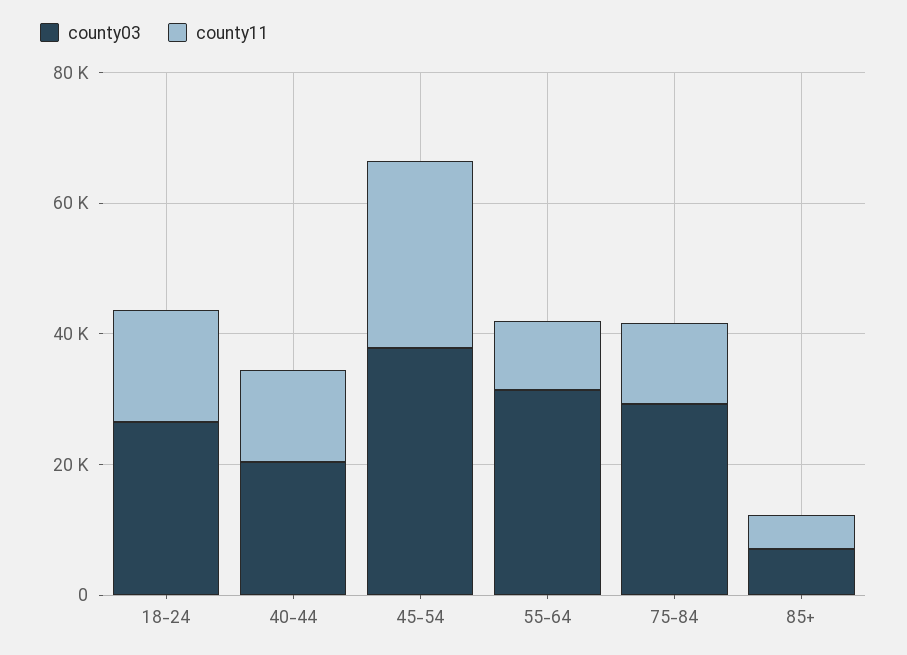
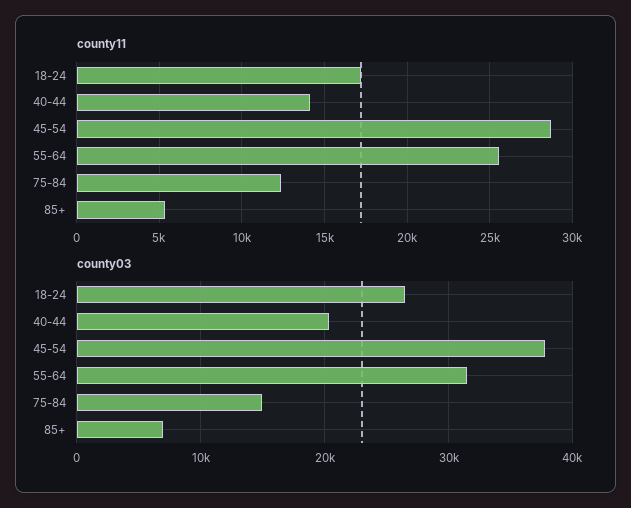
  {
    "county03": {
      "18-24": 26000,
      "40-44": 20000,
      "45-54": 38000,
      "55-64": 31000,
-     "75-84": 30000,
+     "75-84": 15000,
      "85+": 7000
    },
    "county11": {
      "18-24": 17000,
      "40-44": 14000,
      "45-54": 28500,
-     "55-64": 10000,
+     "55-64": 25500,
      "75-84": 12500,
      "85+": 5500
    }
  }

